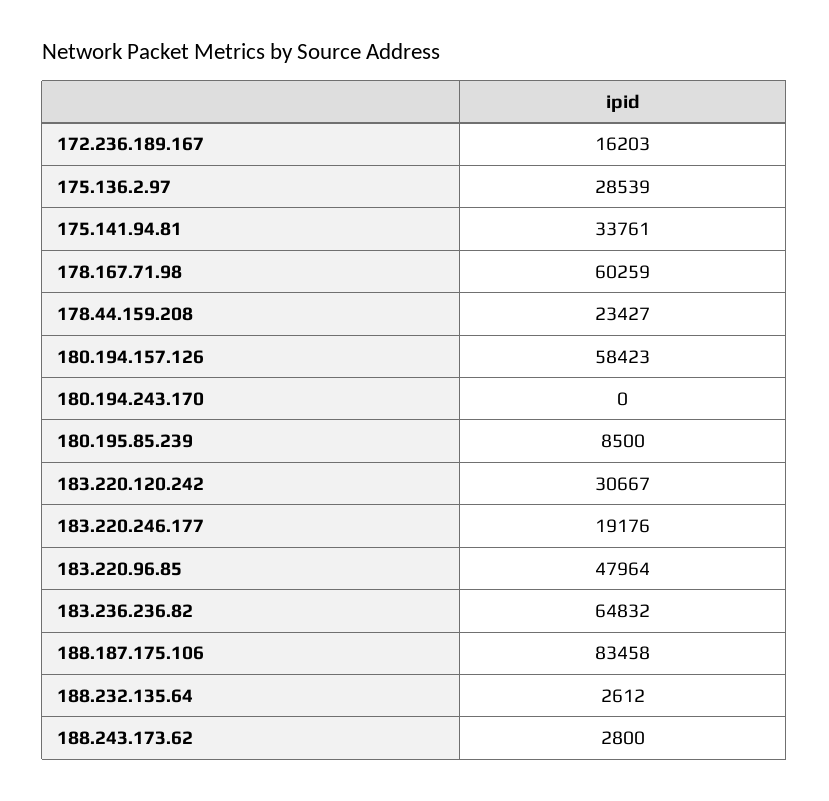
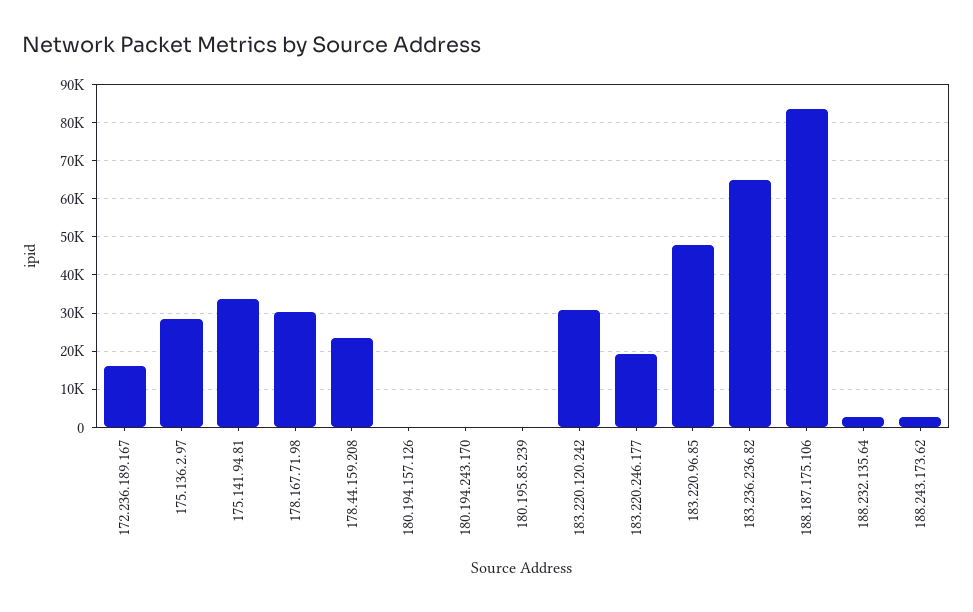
  {
    "172.236.189.167": 16203,
    "175.136.2.97": 28539,
    "175.141.94.81": 33761,
-   "178.167.71.98": 60259,
+   "178.167.71.98": 30000,
    "178.44.159.208": 23427,
-   "180.194.157.126": 58423,
+   "180.194.157.126": 0,
    "180.194.243.170": 0,
-   "180.195.85.239": 8500,
+   "180.195.85.239": 0,
    "183.220.120.242": 30667,
    "183.220.246.177": 19176,
    "183.220.96.85": 47964,
    "183.236.236.82": 64832,
    "188.187.175.106": 83458,
    "188.232.135.64": 2612,
    "188.243.173.62": 2800
  }

